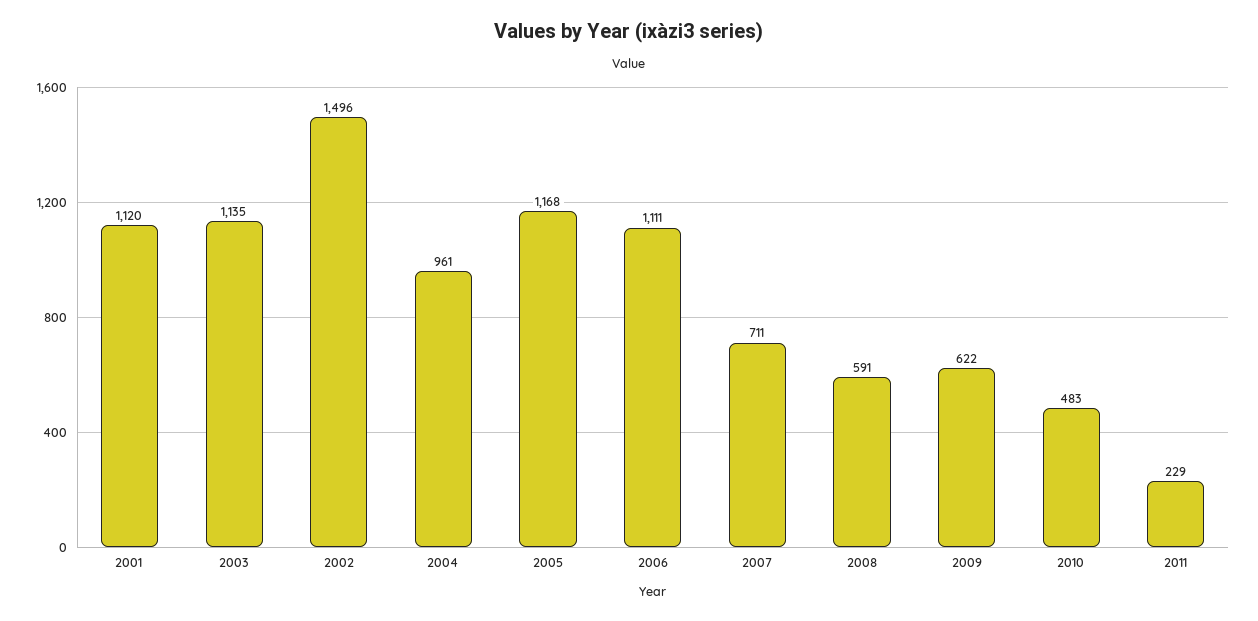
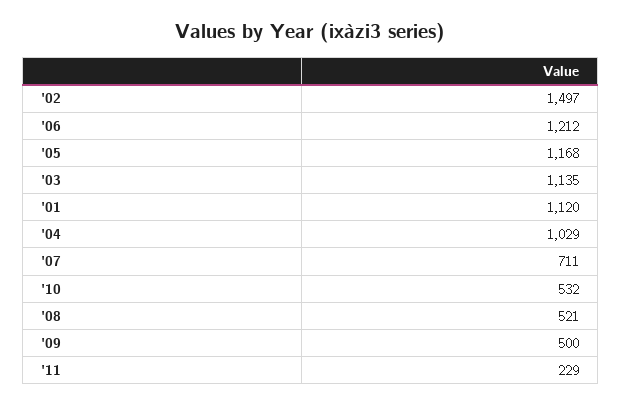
  {
    "2001": 1120,
    "2003": 1135,
-   "2002": 1496,
+   "2002": 1497,
-   "2004": 961,
+   "2004": 1029,
    "2005": 1168,
-   "2006": 1111,
+   "2006": 1212,
    "2007": 711,
-   "2008": 591,
+   "2008": 521,
-   "2009": 622,
+   "2009": 500,
-   "2010": 483,
+   "2010": 532,
    "2011": 229
  }

